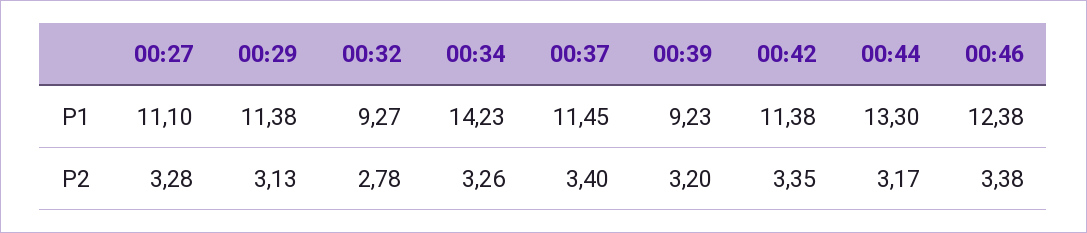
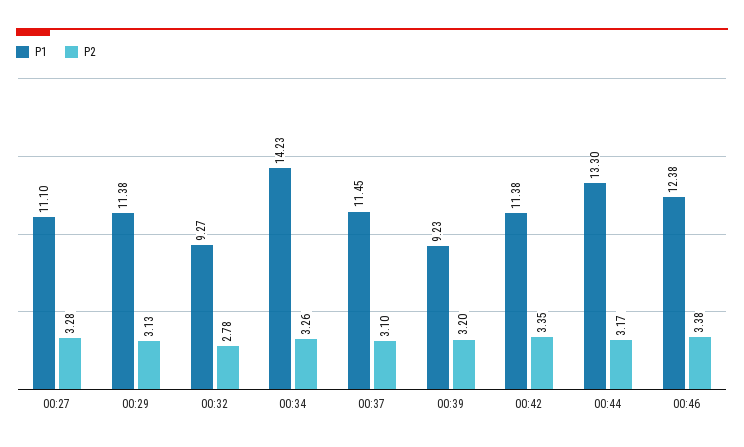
  {
    "P1": {
      "00:27": 11.1,
      "00:29": 11.38,
      "00:32": 9.27,
      "00:34": 14.23,
      "00:37": 11.45,
      "00:39": 9.23,
      "00:42": 11.38,
      "00:44": 13.3,
      "00:46": 12.38
    },
    "P2": {
      "00:27": 3.28,
      "00:29": 3.13,
      "00:32": 2.78,
      "00:34": 3.26,
-     "00:37": 3.4,
+     "00:37": 3.1,
      "00:39": 3.2,
      "00:42": 3.35,
      "00:44": 3.17,
      "00:46": 3.38
    }
  }

